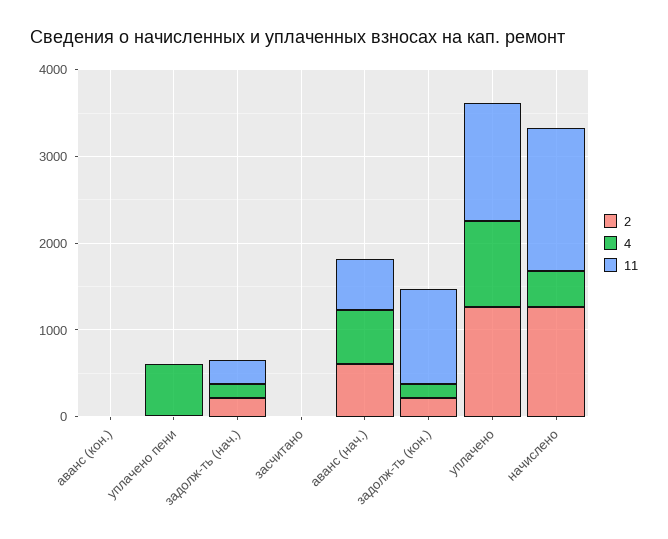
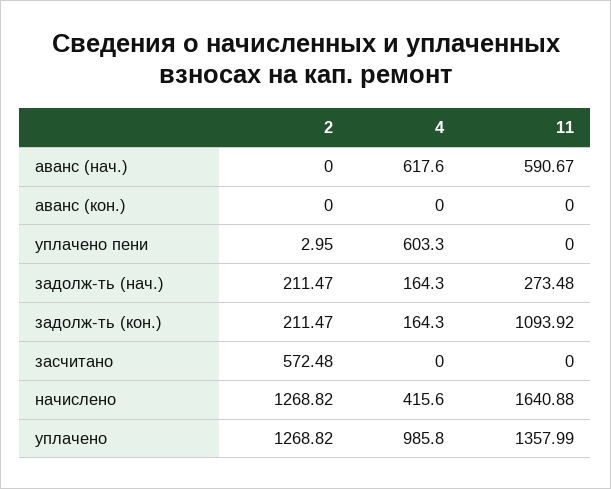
  {
    "2": {
      "аванс (кон.)": 0,
      "уплачено пени": 2.95,
      "задолж-ть (нач.)": 211.47,
-     "засчитано": 0,
+     "засчитано": 572.48,
-     "аванс (нач.)": 600,
+     "аванс (нач.)": 0,
      "задолж-ть (кон.)": 211.47,
      "уплачено": 1268.82,
      "начислено": 1268.82
    },
    "4": {
      "аванс (кон.)": 0,
      "уплачено пени": 603.3,
      "задолж-ть (нач.)": 164.3,
      "засчитано": 0,
      "аванс (нач.)": 617.6,
      "задолж-ть (кон.)": 164.3,
      "уплачено": 985.8,
      "начислено": 415.6
    },
    "11": {
      "аванс (кон.)": 0,
      "уплачено пени": 0,
      "задолж-ть (нач.)": 273.48,
      "засчитано": 0,
      "аванс (нач.)": 590.67,
      "задолж-ть (кон.)": 1093.92,
      "уплачено": 1357.99,
      "начислено": 1640.88
    }
  }

